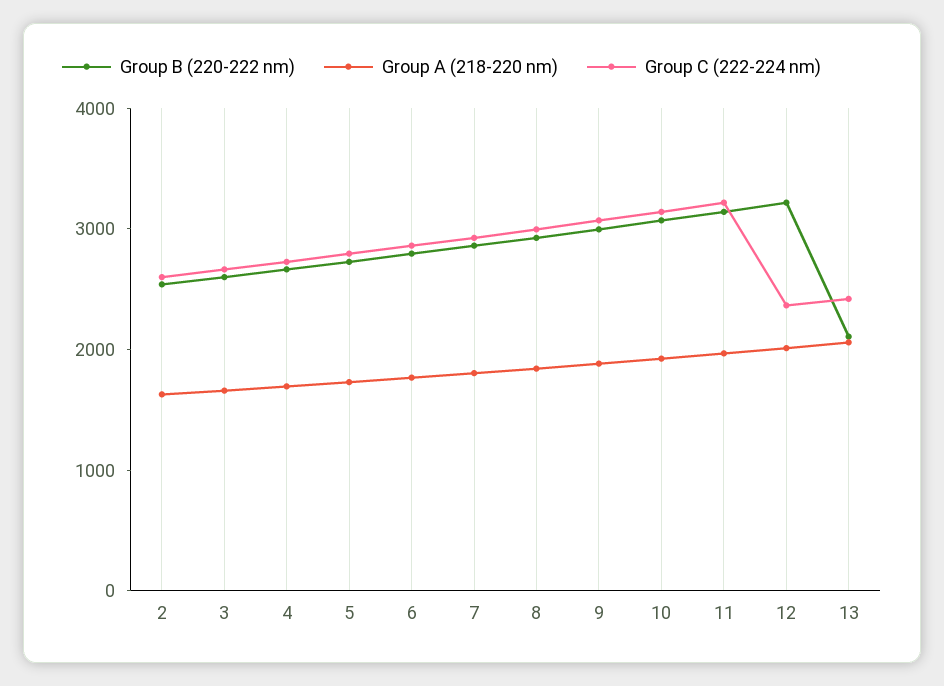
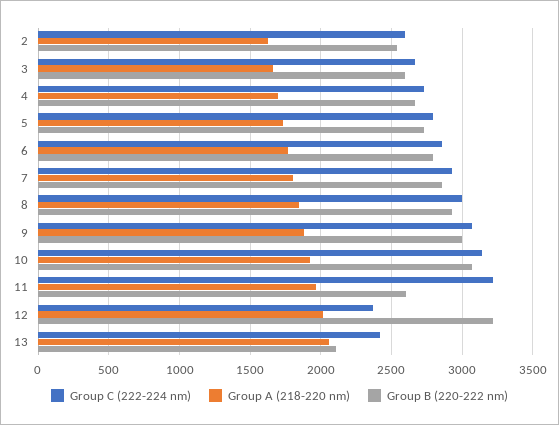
  {
    "Group B (220-222 nm)": {
      "2": 2550,
      "3": 2600,
      "4": 2650,
      "5": 2750,
      "6": 2800,
      "7": 2850,
      "8": 2950,
      "9": 3000,
      "10": 3050,
-     "11": 3200,
+     "11": 2600,
      "12": 3200,
      "13": 2100
    },
    "Group A (218-220 nm)": {
      "2": 1650,
      "3": 1650,
      "4": 1700,
      "5": 1750,
      "6": 1750,
      "7": 1800,
      "8": 1850,
      "9": 1900,
      "10": 1950,
      "11": 1950,
      "12": 2000,
      "13": 2050
    },
    "Group C (222-224 nm)": {
      "2": 2600,
      "3": 2650,
      "4": 2750,
      "5": 2800,
      "6": 2850,
      "7": 2950,
      "8": 3000,
      "9": 3050,
      "10": 3150,
      "11": 3200,
      "12": 2350,
      "13": 2400
    }
  }

